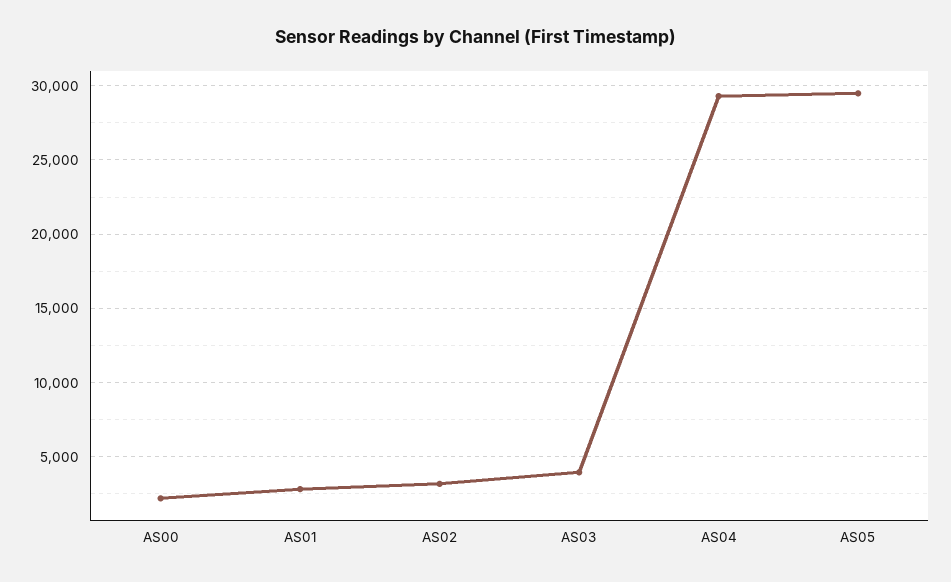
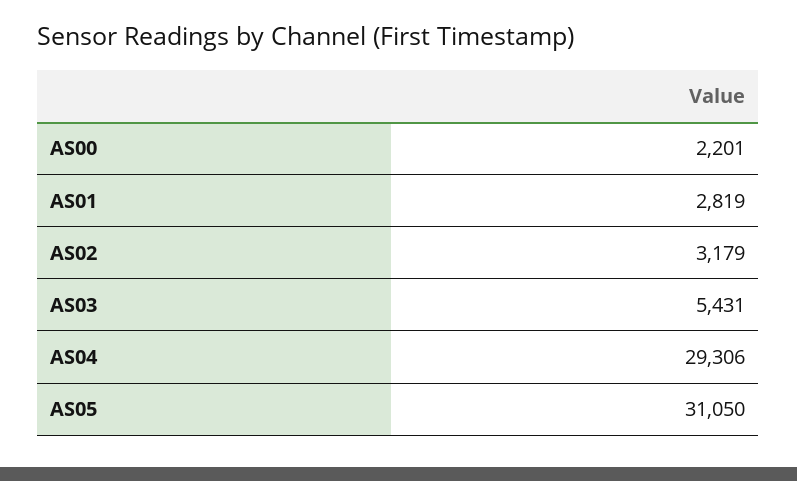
  {
    "AS00": 2201,
    "AS01": 2819,
    "AS02": 3179,
-   "AS03": 4000,
+   "AS03": 5431,
    "AS04": 29306,
-   "AS05": 29500
+   "AS05": 31050
  }

